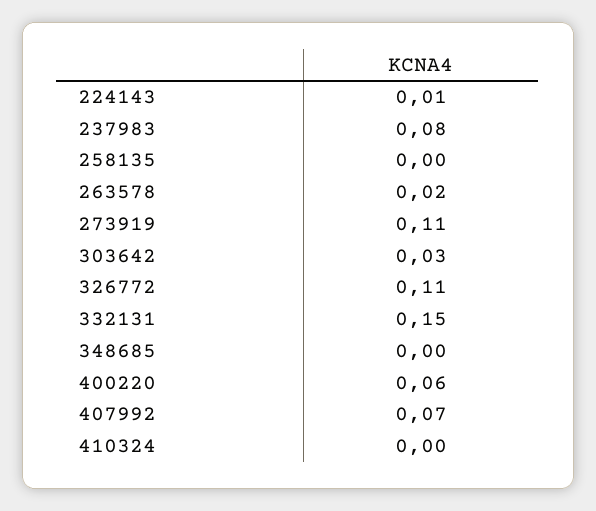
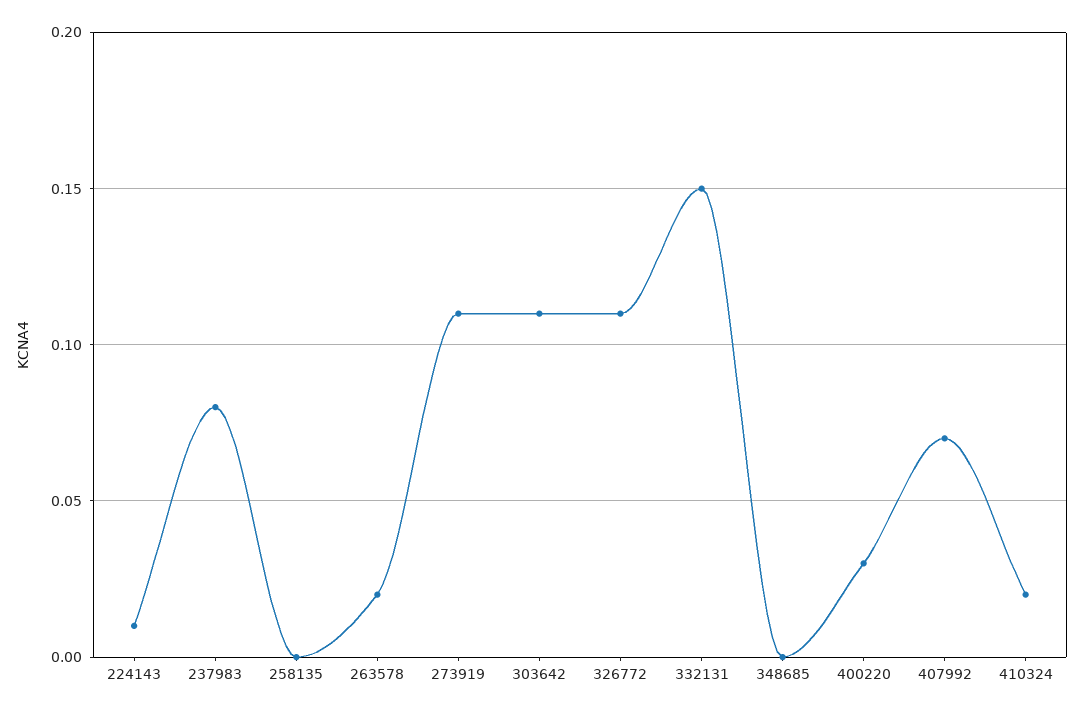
  {
    "224143": 0.01,
    "237983": 0.08,
    "258135": 0,
    "263578": 0.02,
    "273919": 0.11,
-   "303642": 0.03,
+   "303642": 0.11,
    "326772": 0.11,
    "332131": 0.15,
    "348685": 0,
-   "400220": 0.06,
+   "400220": 0.03,
    "407992": 0.07,
-   "410324": 0
+   "410324": 0.02
  }

